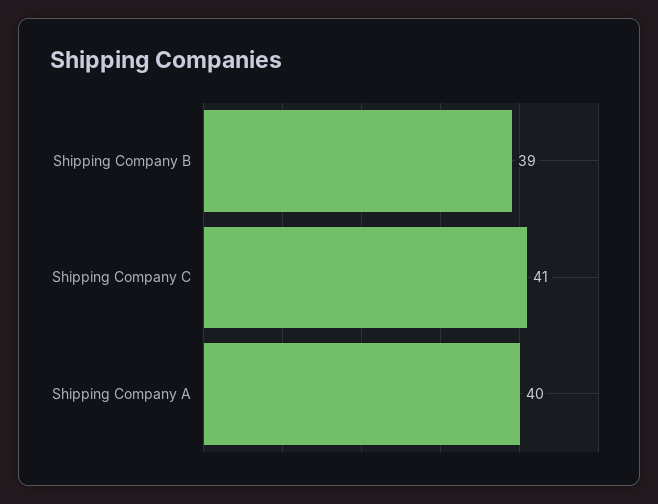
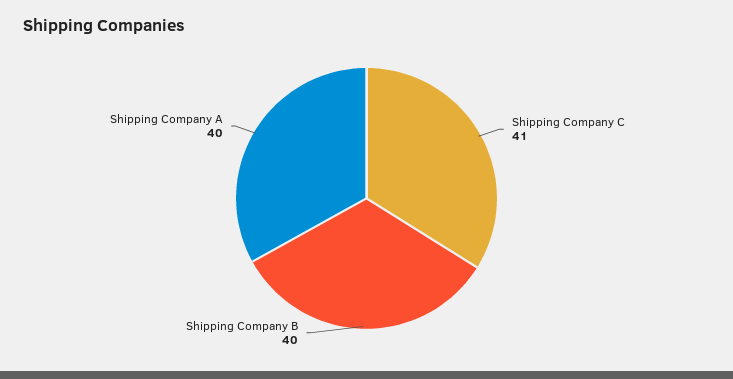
  {
-   "Shipping Company B": 39,
+   "Shipping Company B": 40,
    "Shipping Company C": 41,
    "Shipping Company A": 40
  }

